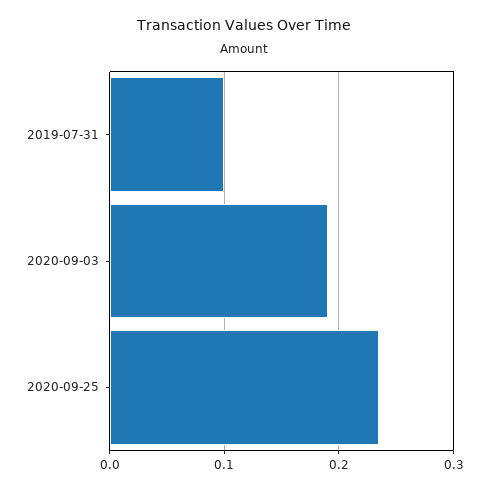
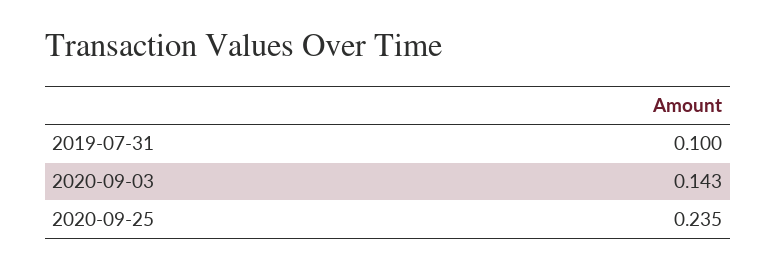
  {
    "2019-07-31": 0.1,
-   "2020-09-03": 0.19,
+   "2020-09-03": 0.143,
    "2020-09-25": 0.235
  }

